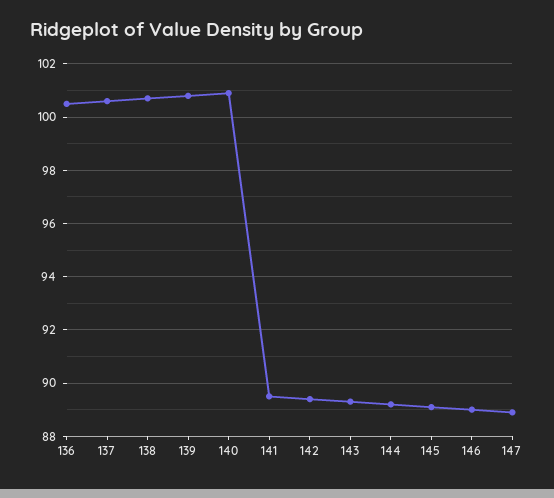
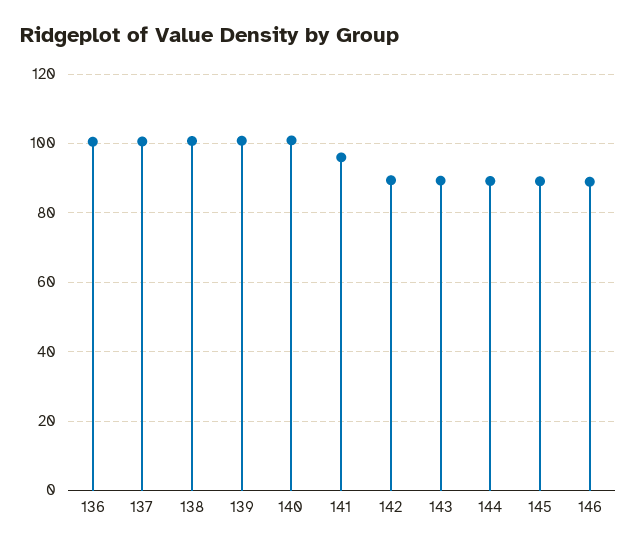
  {
    "136": 100.5,
    "137": 100.5,
    "138": 100.5,
    "139": 101,
    "140": 101,
-   "141": 89.5,
+   "141": 96,
    "142": 89.5,
    "143": 89.5,
    "144": 89,
    "145": 89,
-   "146": 89,
+   "146": 89
-   "147": 89
  }

